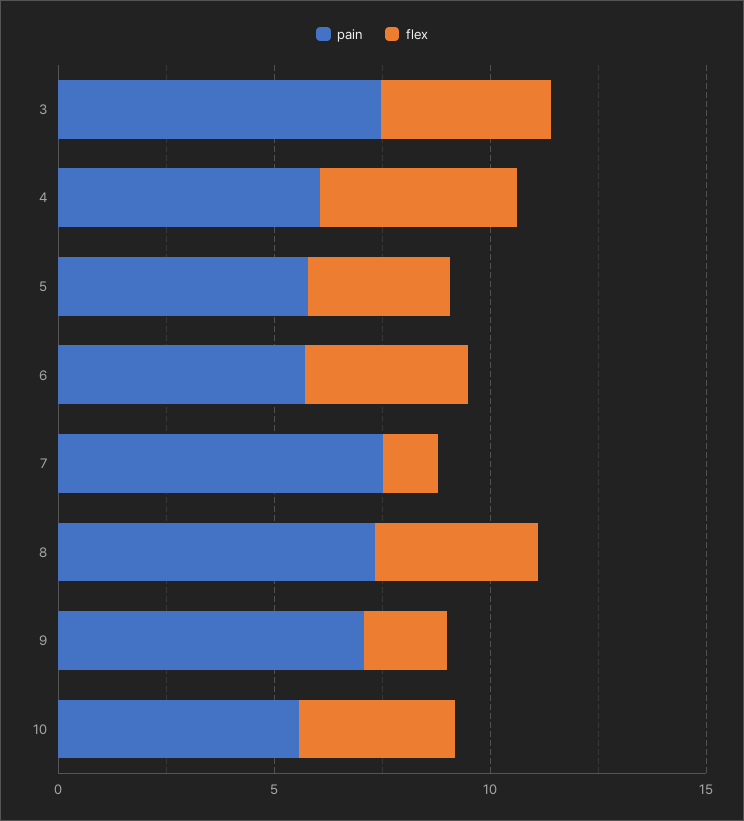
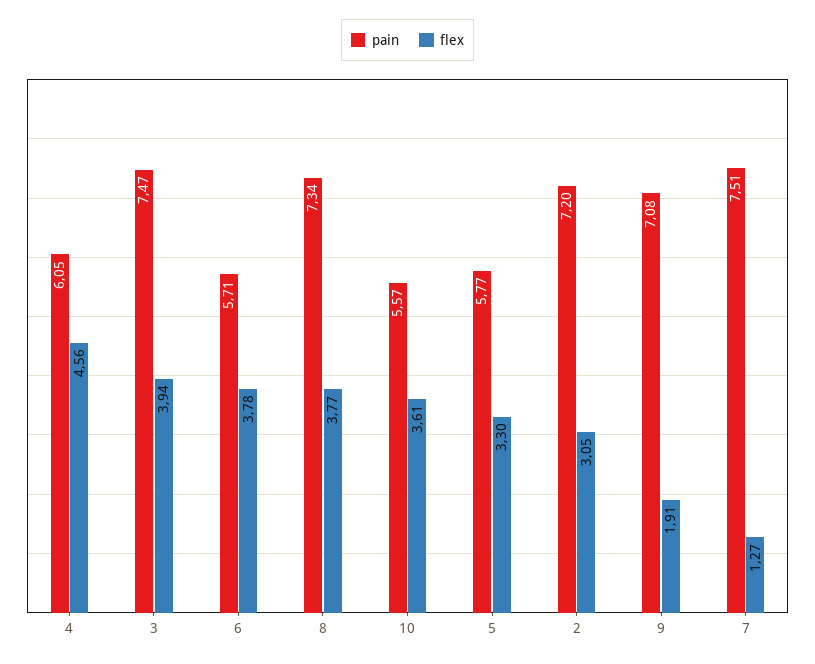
  {
    "pain": {
      "3": 7.47,
      "4": 6.05,
      "5": 5.77,
      "6": 5.71,
      "7": 7.51,
      "8": 7.34,
      "9": 7.08,
-     "10": 5.57
+     "10": 5.57,
+     "2": 7.2
    },
    "flex": {
      "3": 3.94,
      "4": 4.56,
      "5": 3.3,
      "6": 3.78,
      "7": 1.27,
      "8": 3.77,
      "9": 1.91,
-     "10": 3.61
+     "10": 3.61,
+     "2": 3.05
    }
  }

